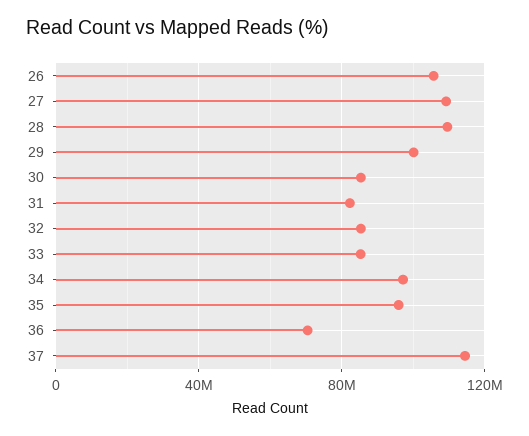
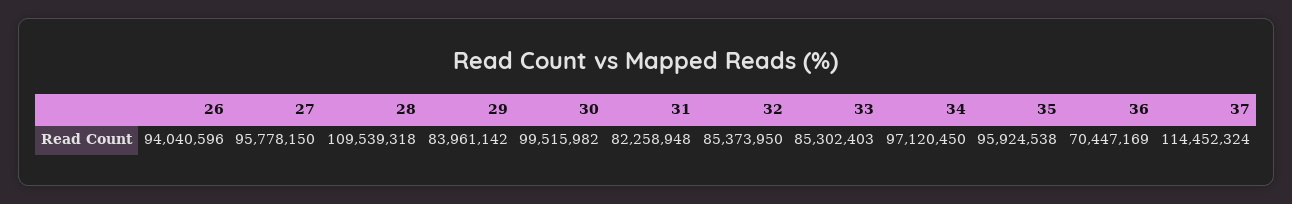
  {
-   "26": 105000000,
+   "26": 94040596,
-   "27": 110000000,
+   "27": 95778150,
    "28": 109539318,
-   "29": 100000000,
+   "29": 83961142,
-   "30": 85000000,
+   "30": 99515982,
    "31": 82258948,
    "32": 85373950,
    "33": 85302403,
    "34": 97120450,
    "35": 95924538,
    "36": 70447169,
    "37": 114452324
  }

